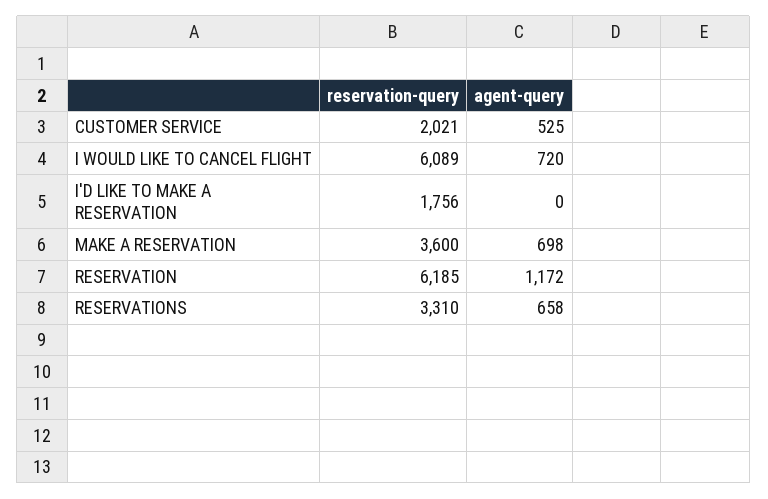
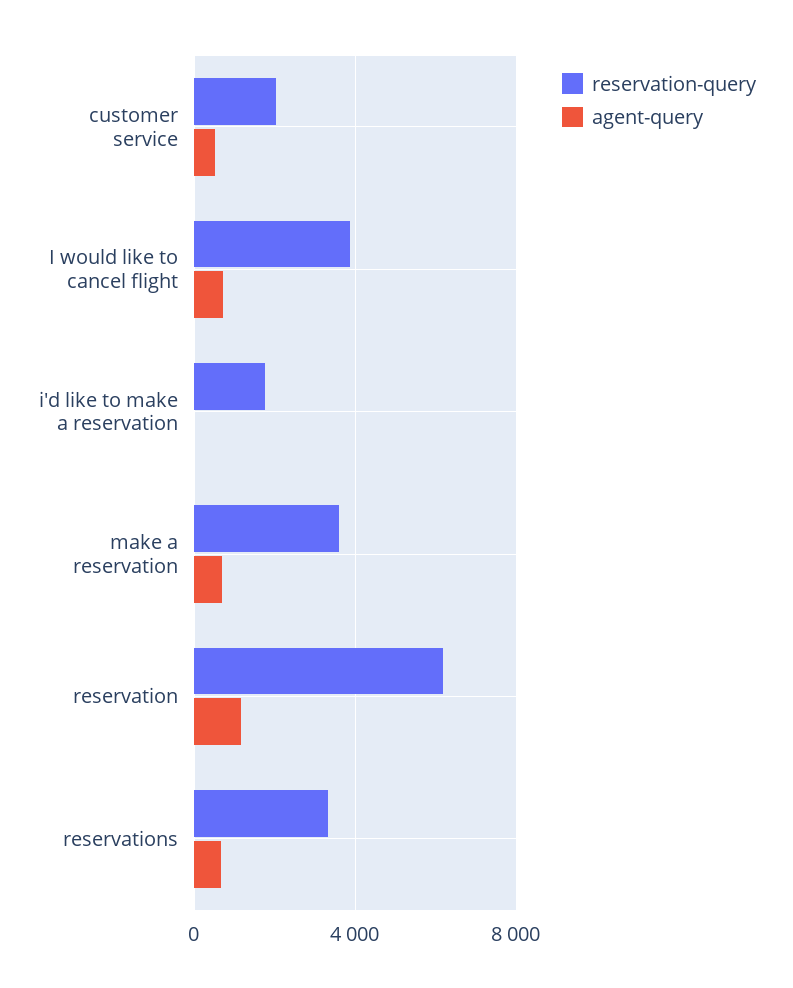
  {
    "reservation-query": {
      "CUSTOMER SERVICE": 2021,
-     "I WOULD LIKE TO CANCEL FLIGHT": 6089,
+     "I WOULD LIKE TO CANCEL FLIGHT": 4000,
      "I'D LIKE TO MAKE A RESERVATION": 1756,
      "MAKE A RESERVATION": 3600,
      "RESERVATION": 6185,
      "RESERVATIONS": 3310
    },
    "agent-query": {
      "CUSTOMER SERVICE": 525,
      "I WOULD LIKE TO CANCEL FLIGHT": 720,
      "I'D LIKE TO MAKE A RESERVATION": 0,
      "MAKE A RESERVATION": 698,
      "RESERVATION": 1172,
      "RESERVATIONS": 658
    }
  }

